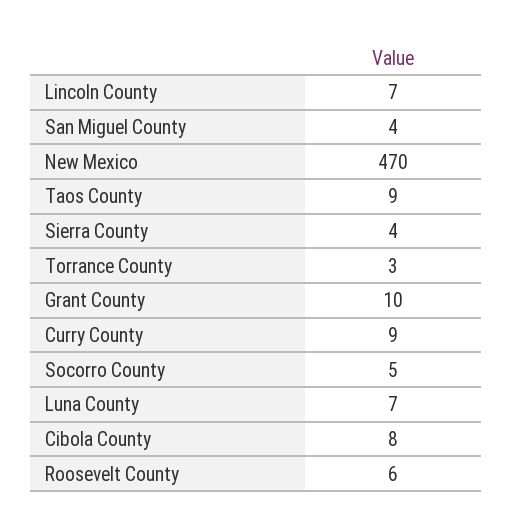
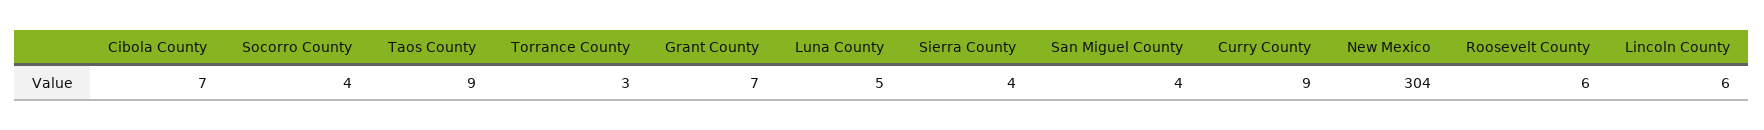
  {
-   "Lincoln County": 7,
+   "Lincoln County": 6,
    "San Miguel County": 4,
-   "New Mexico": 470,
+   "New Mexico": 304,
    "Taos County": 9,
    "Sierra County": 4,
    "Torrance County": 3,
-   "Grant County": 10,
+   "Grant County": 7,
    "Curry County": 9,
-   "Socorro County": 5,
+   "Socorro County": 4,
-   "Luna County": 7,
+   "Luna County": 5,
-   "Cibola County": 8,
+   "Cibola County": 7,
    "Roosevelt County": 6
  }

